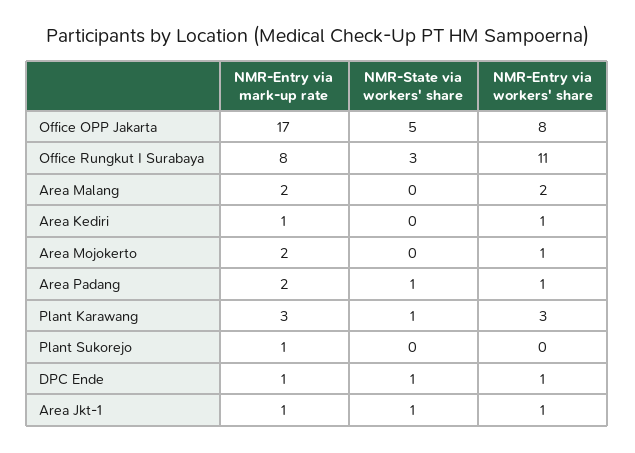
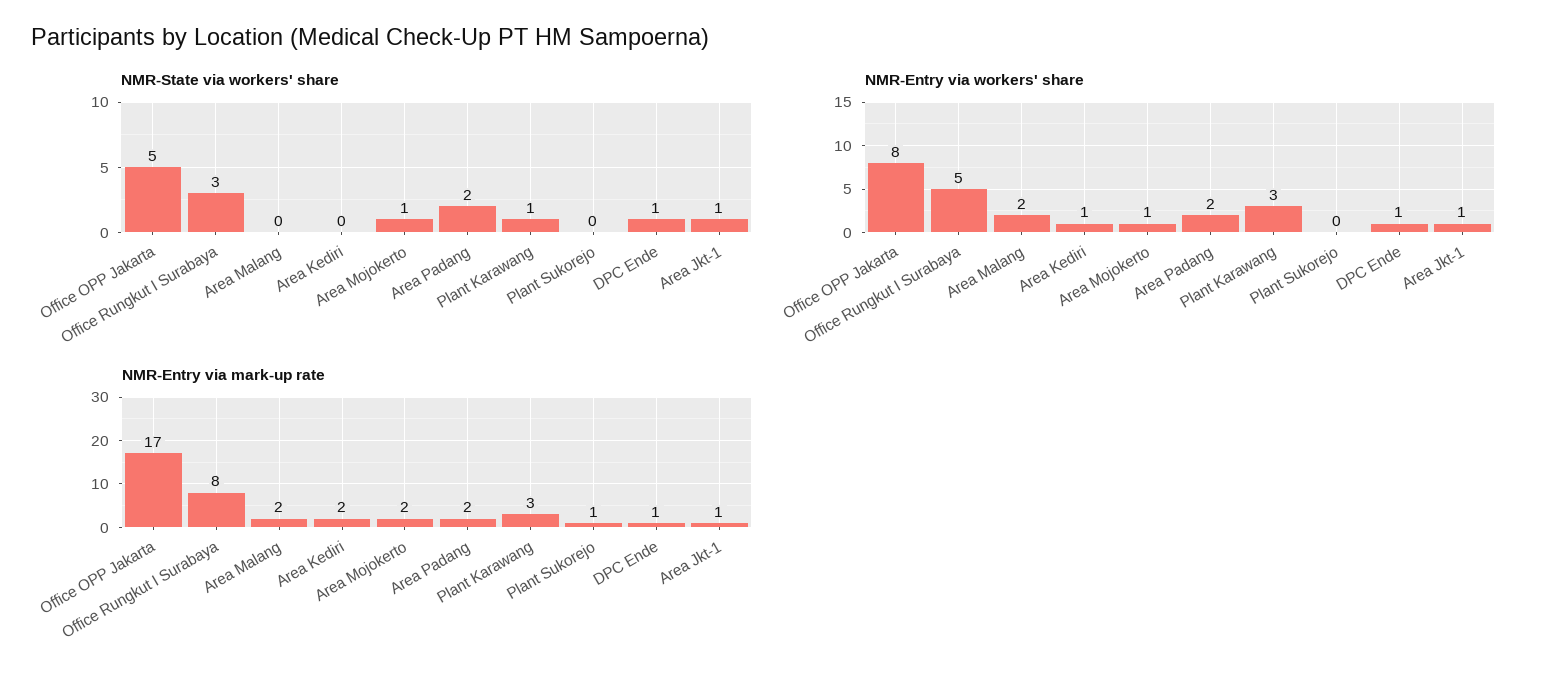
  {
    "NMR-Entry via mark-up rate": {
      "Office OPP Jakarta": 17,
      "Office Rungkut I Surabaya": 8,
      "Area Malang": 2,
-     "Area Kediri": 1,
+     "Area Kediri": 2,
      "Area Mojokerto": 2,
      "Area Padang": 2,
      "Plant Karawang": 3,
      "Plant Sukorejo": 1,
      "DPC Ende": 1,
      "Area Jkt-1": 1
    },
    "NMR-State via workers' share": {
      "Office OPP Jakarta": 5,
      "Office Rungkut I Surabaya": 3,
      "Area Malang": 0,
      "Area Kediri": 0,
-     "Area Mojokerto": 0,
+     "Area Mojokerto": 1,
-     "Area Padang": 1,
+     "Area Padang": 2,
      "Plant Karawang": 1,
      "Plant Sukorejo": 0,
      "DPC Ende": 1,
      "Area Jkt-1": 1
    },
    "NMR-Entry via workers' share": {
      "Office OPP Jakarta": 8,
-     "Office Rungkut I Surabaya": 11,
+     "Office Rungkut I Surabaya": 5,
      "Area Malang": 2,
      "Area Kediri": 1,
      "Area Mojokerto": 1,
-     "Area Padang": 1,
+     "Area Padang": 2,
      "Plant Karawang": 3,
      "Plant Sukorejo": 0,
      "DPC Ende": 1,
      "Area Jkt-1": 1
    }
  }

